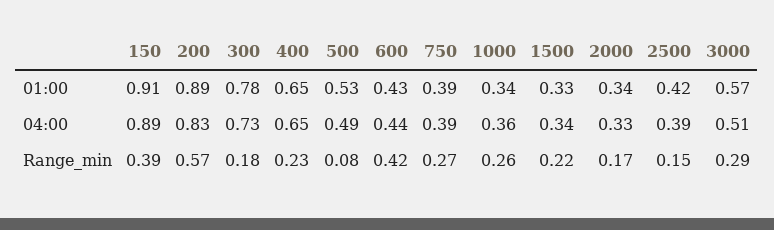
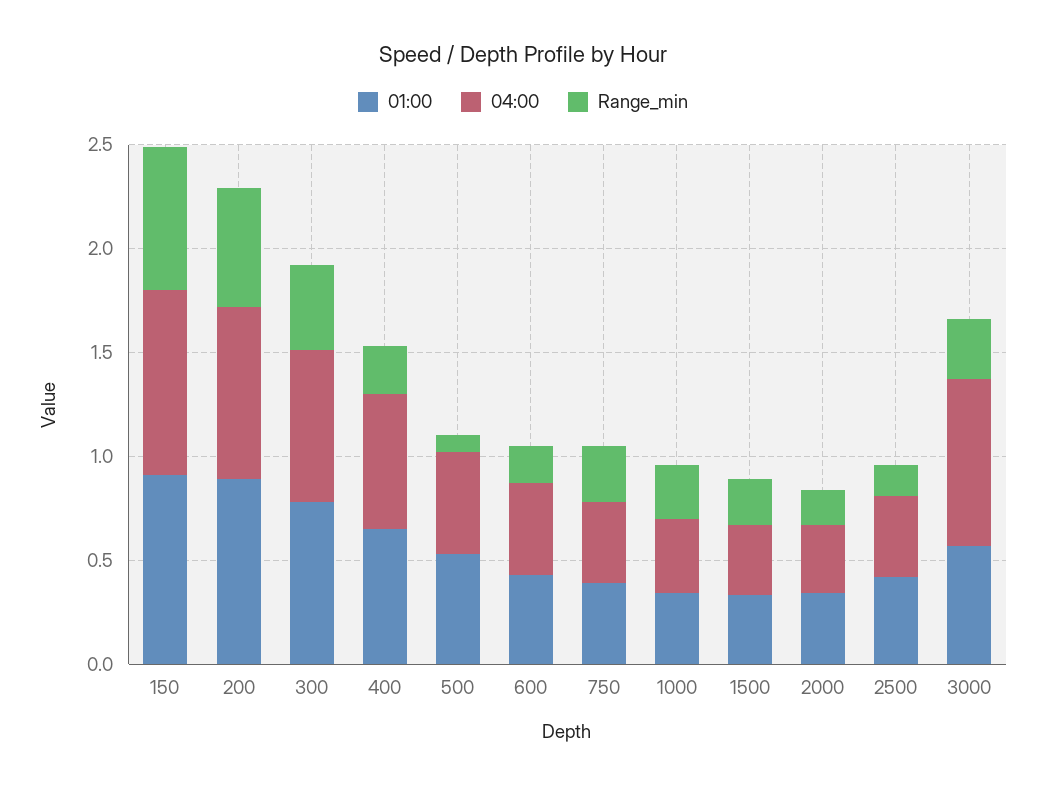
  {
    "01:00": {
      "150": 0.91,
      "200": 0.89,
      "300": 0.78,
      "400": 0.65,
      "500": 0.53,
      "600": 0.43,
      "750": 0.39,
      "1000": 0.34,
      "1500": 0.33,
      "2000": 0.34,
      "2500": 0.42,
      "3000": 0.57
    },
    "04:00": {
      "150": 0.89,
      "200": 0.83,
      "300": 0.73,
      "400": 0.65,
      "500": 0.49,
      "600": 0.44,
      "750": 0.39,
      "1000": 0.36,
      "1500": 0.34,
      "2000": 0.33,
      "2500": 0.39,
-     "3000": 0.51
+     "3000": 0.8
    },
    "Range_min": {
-     "150": 0.39,
+     "150": 0.7,
      "200": 0.57,
-     "300": 0.18,
+     "300": 0.4,
      "400": 0.23,
      "500": 0.08,
-     "600": 0.42,
+     "600": 0.2,
      "750": 0.27,
      "1000": 0.26,
      "1500": 0.22,
      "2000": 0.17,
      "2500": 0.15,
      "3000": 0.29
    }
  }

